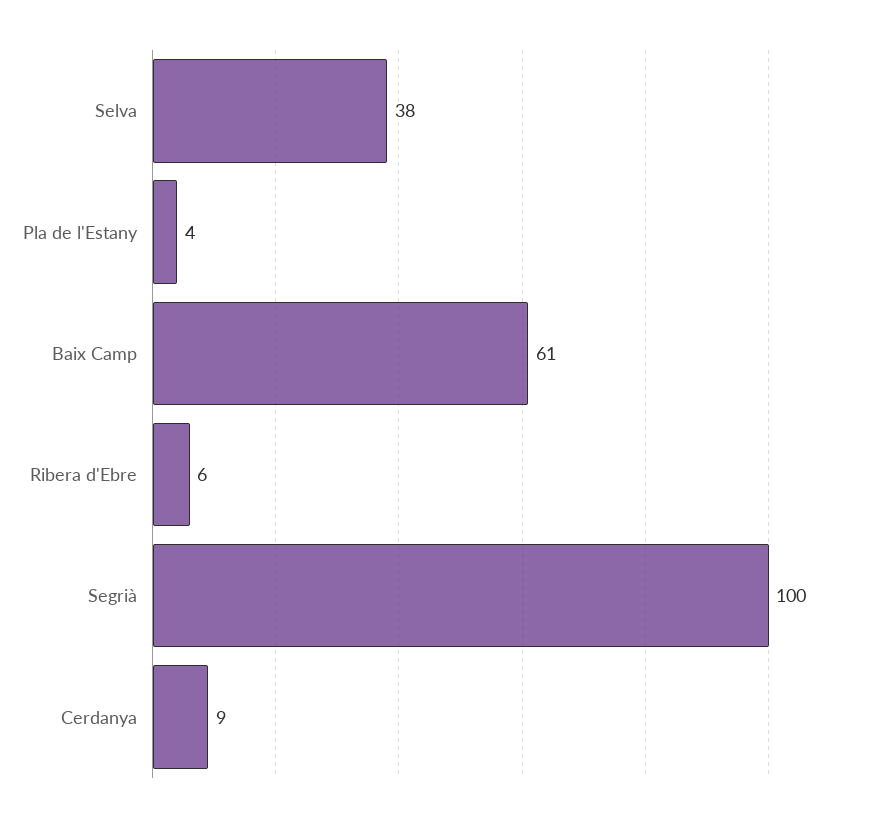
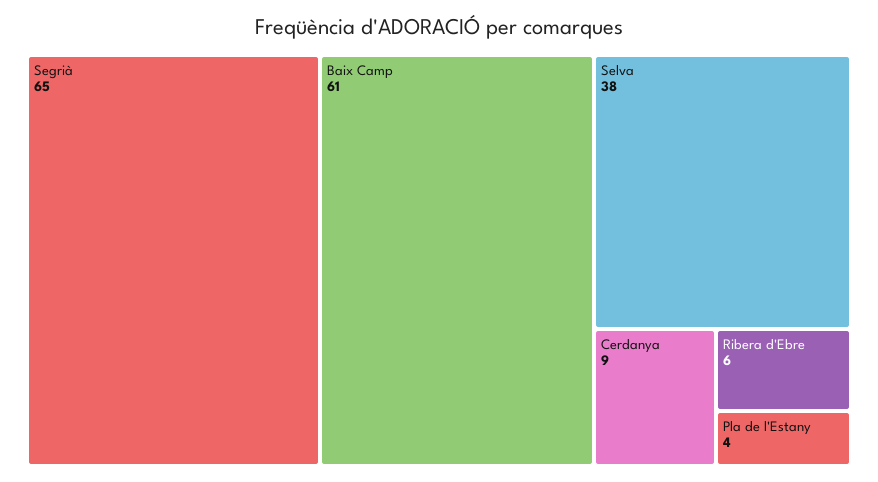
  {
    "Selva": 38,
    "Pla de l'Estany": 4,
    "Baix Camp": 61,
    "Ribera d'Ebre": 6,
-   "Segrià": 100,
+   "Segrià": 65,
    "Cerdanya": 9
  }

